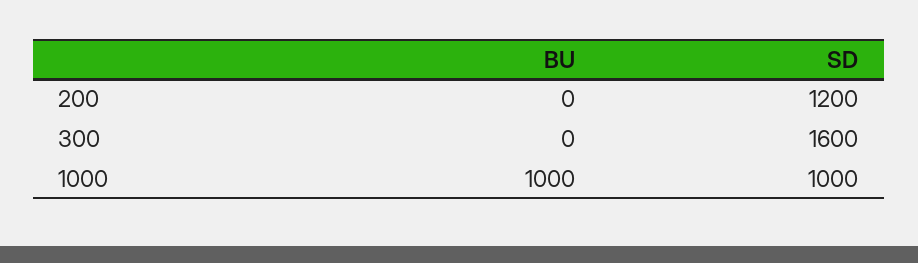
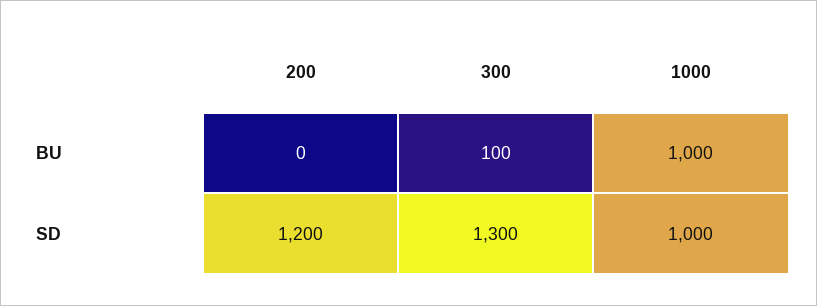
  {
    "BU": {
      "200": 0,
-     "300": 0,
+     "300": 100,
      "1000": 1000
    },
    "SD": {
      "200": 1200,
-     "300": 1600,
+     "300": 1300,
      "1000": 1000
    }
  }

